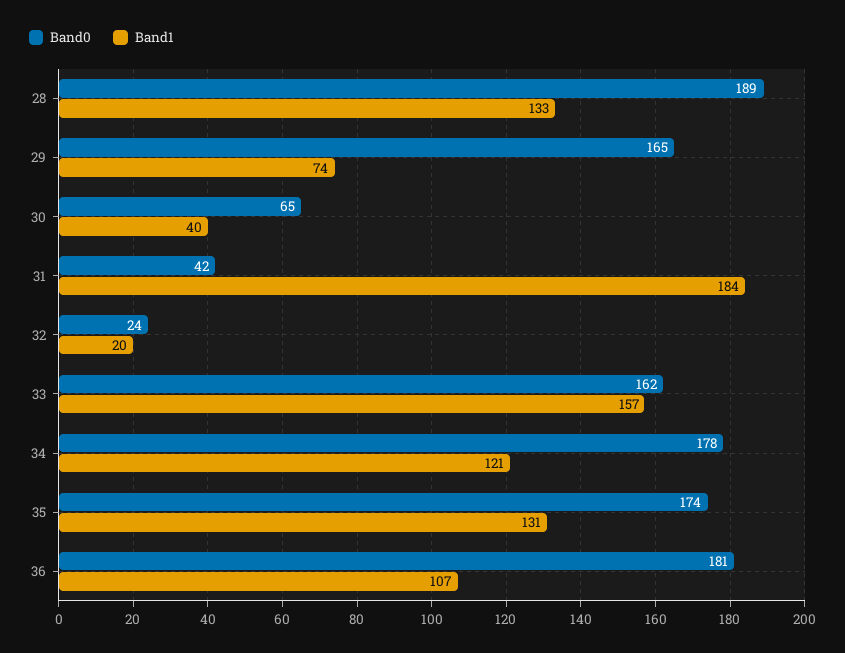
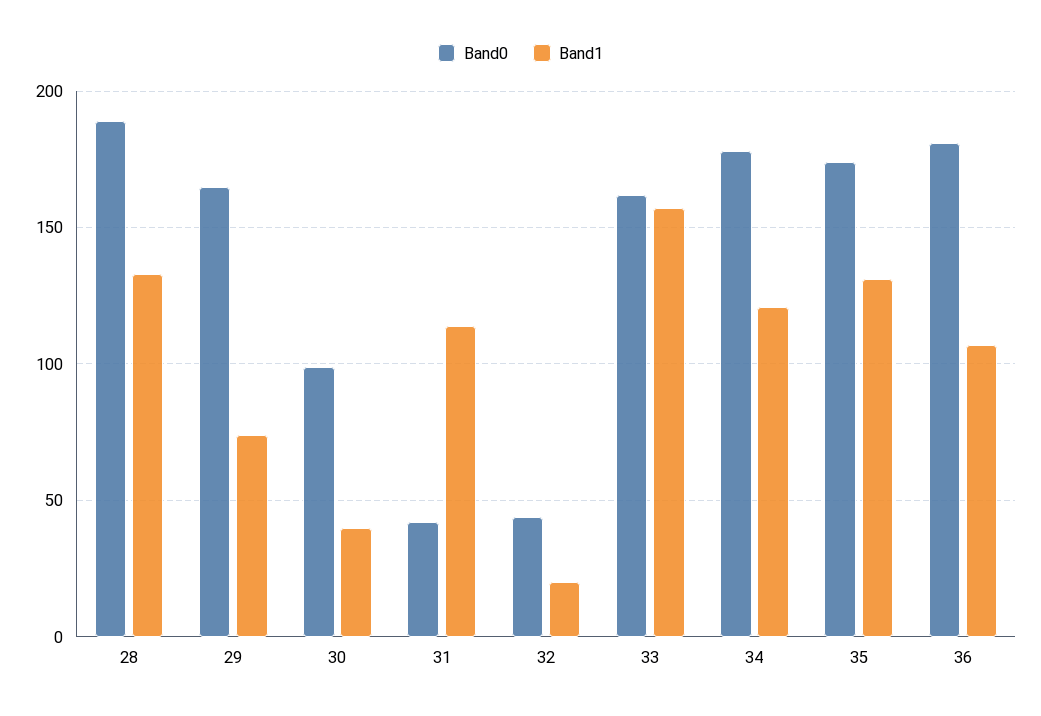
  {
    "Band0": {
      "28": 189,
      "29": 165,
-     "30": 65,
+     "30": 100,
      "31": 42,
-     "32": 24,
+     "32": 45,
      "33": 162,
      "34": 178,
      "35": 174,
      "36": 181
    },
    "Band1": {
      "28": 133,
      "29": 74,
      "30": 40,
-     "31": 184,
+     "31": 115,
      "32": 20,
      "33": 157,
      "34": 121,
      "35": 131,
      "36": 107
    }
  }

